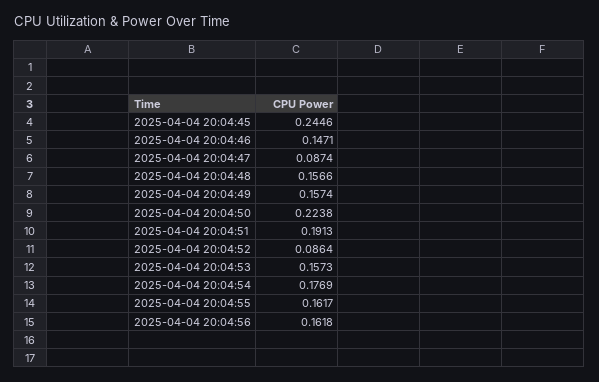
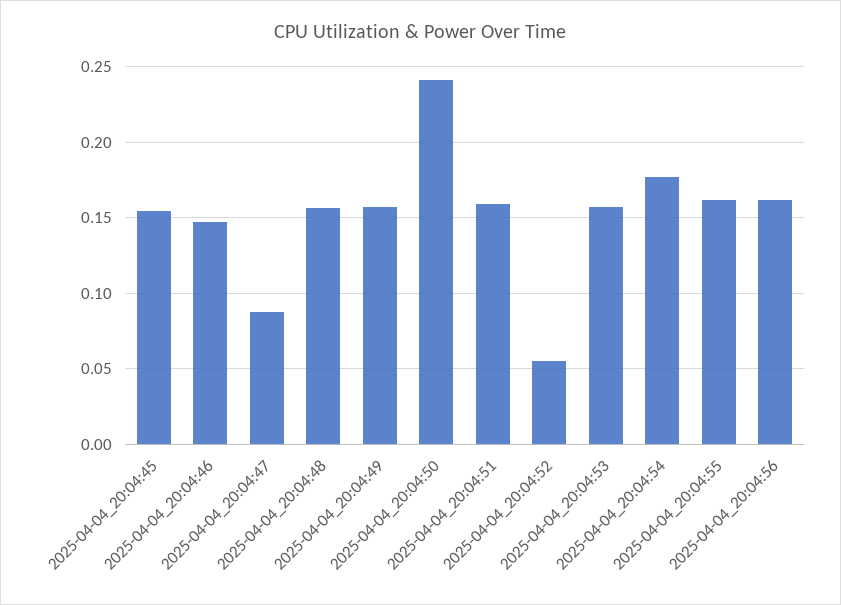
  {
-   "2025-04-04 20:04:45": 0.2446,
+   "2025-04-04 20:04:45": 0.155,
    "2025-04-04 20:04:46": 0.1471,
    "2025-04-04 20:04:47": 0.0874,
    "2025-04-04 20:04:48": 0.1566,
    "2025-04-04 20:04:49": 0.1574,
-   "2025-04-04 20:04:50": 0.2238,
+   "2025-04-04 20:04:50": 0.24,
-   "2025-04-04 20:04:51": 0.1913,
+   "2025-04-04 20:04:51": 0.16,
-   "2025-04-04 20:04:52": 0.0864,
+   "2025-04-04 20:04:52": 0.055,
    "2025-04-04 20:04:53": 0.1573,
    "2025-04-04 20:04:54": 0.1769,
    "2025-04-04 20:04:55": 0.1617,
    "2025-04-04 20:04:56": 0.1618
  }

